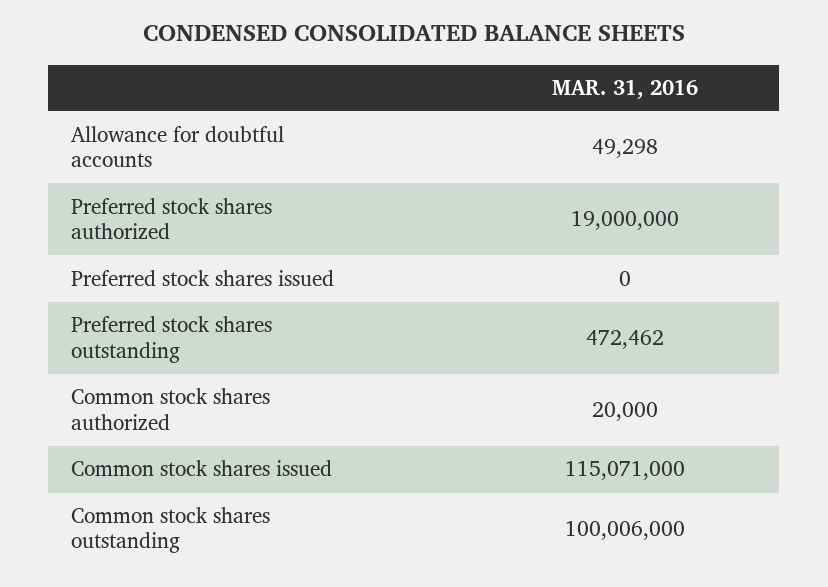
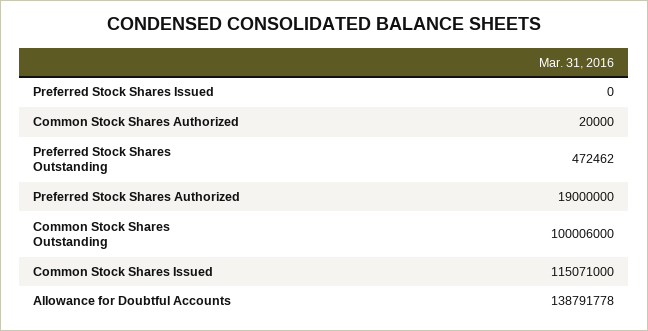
  {
-   "Allowance for doubtful accounts": 49298,
+   "Allowance for doubtful accounts": 138791778,
    "Preferred stock shares authorized": 19000000,
    "Preferred stock shares issued": 0,
    "Preferred stock shares outstanding": 472462,
    "Common stock shares authorized": 20000,
    "Common stock shares issued": 115071000,
    "Common stock shares outstanding": 100006000
  }

